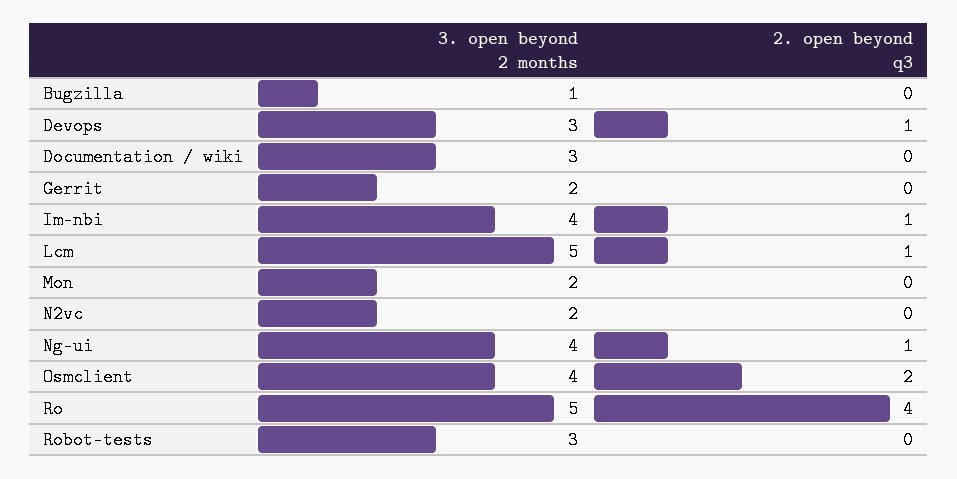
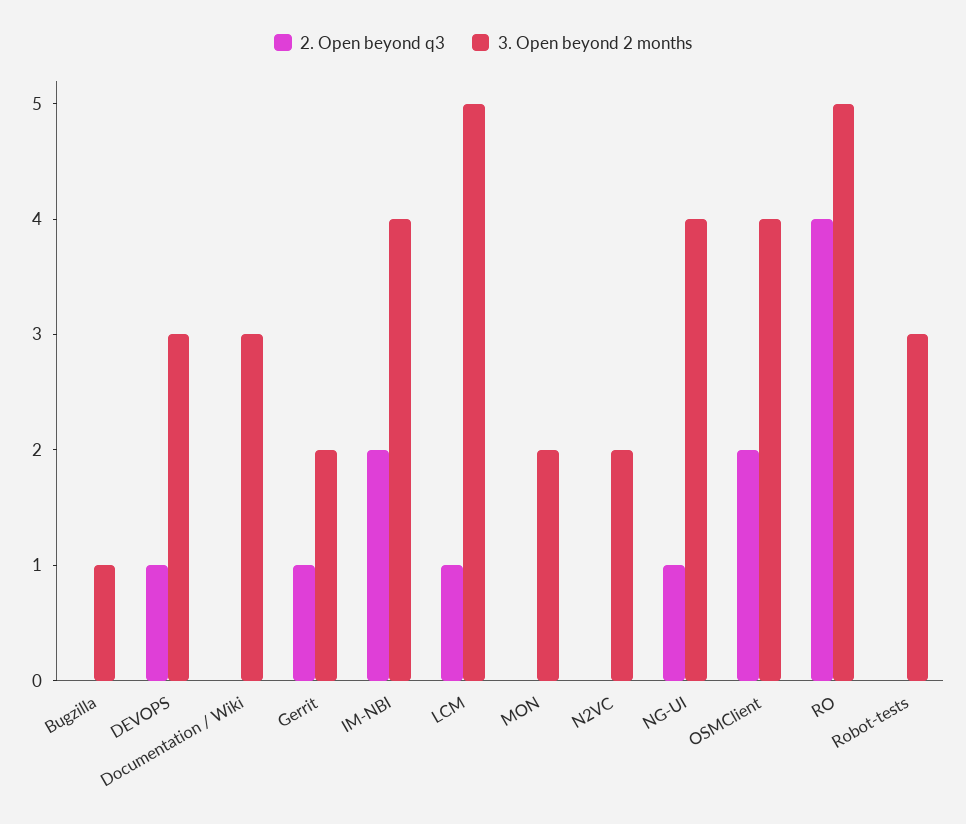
  {
    "3. open beyond 2 months": {
      "Bugzilla": 1,
      "Devops": 3,
      "Documentation / wiki": 3,
      "Gerrit": 2,
      "Im-nbi": 4,
      "Lcm": 5,
      "Mon": 2,
      "N2vc": 2,
      "Ng-ui": 4,
      "Osmclient": 4,
      "Ro": 5,
      "Robot-tests": 3
    },
    "2. open beyond q3": {
      "Bugzilla": 0,
      "Devops": 1,
      "Documentation / wiki": 0,
-     "Gerrit": 0,
+     "Gerrit": 1,
-     "Im-nbi": 1,
+     "Im-nbi": 2,
      "Lcm": 1,
      "Mon": 0,
      "N2vc": 0,
      "Ng-ui": 1,
      "Osmclient": 2,
      "Ro": 4,
      "Robot-tests": 0
    }
  }

